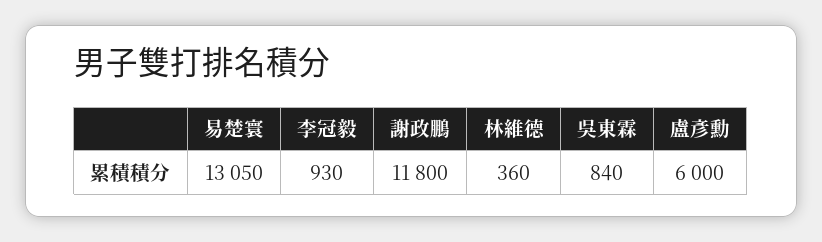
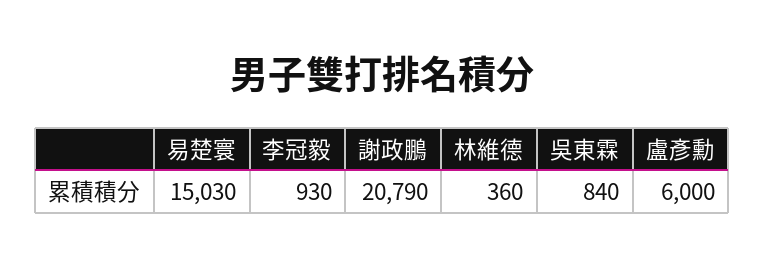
  {
-   "易楚寰": 13050,
+   "易楚寰": 15030,
    "李冠毅": 930,
-   "謝政鵬": 11800,
+   "謝政鵬": 20790,
    "林維德": 360,
    "吳東霖": 840,
    "盧彥勳": 6000
  }

